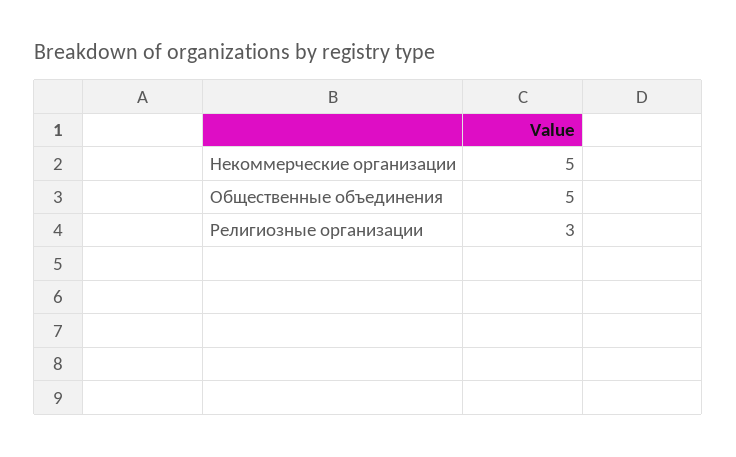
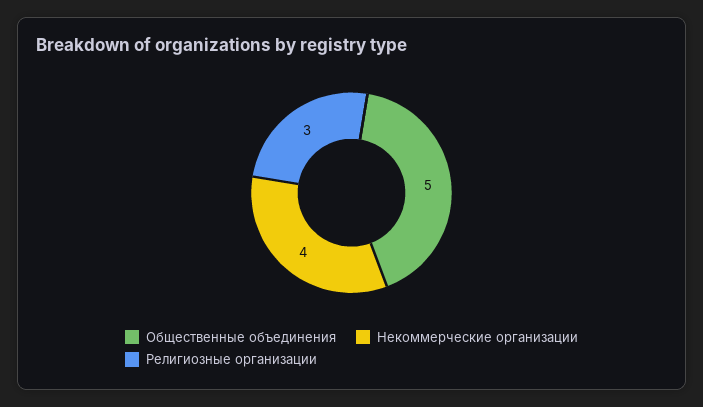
  {
-   "Некоммерческие организации": 5,
+   "Некоммерческие организации": 4,
    "Общественные объединения": 5,
    "Религиозные организации": 3
  }

